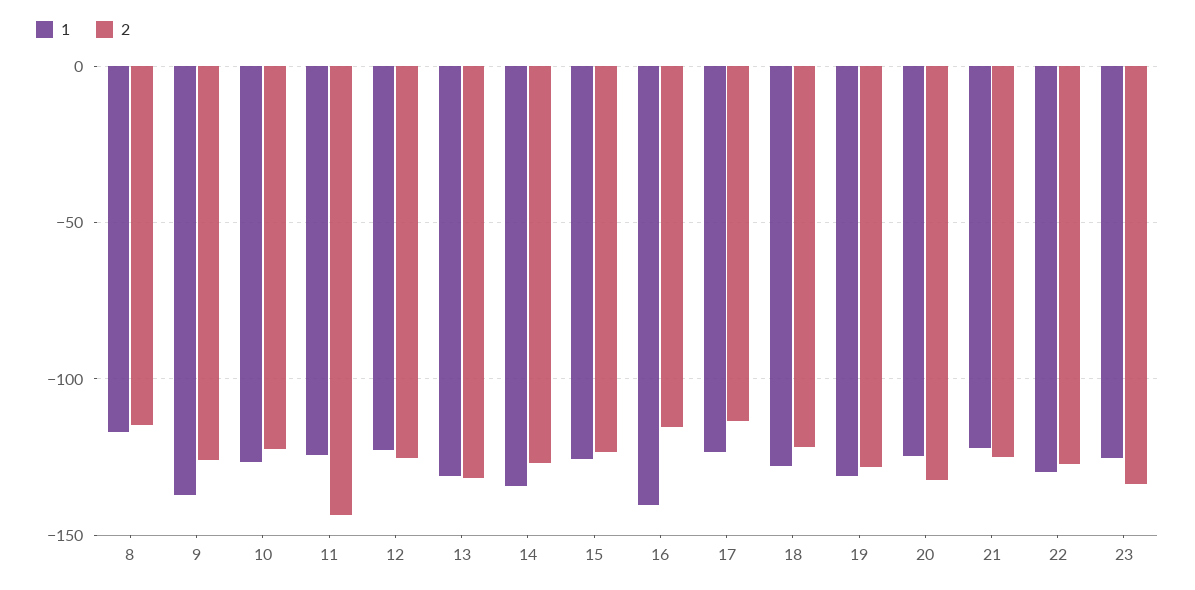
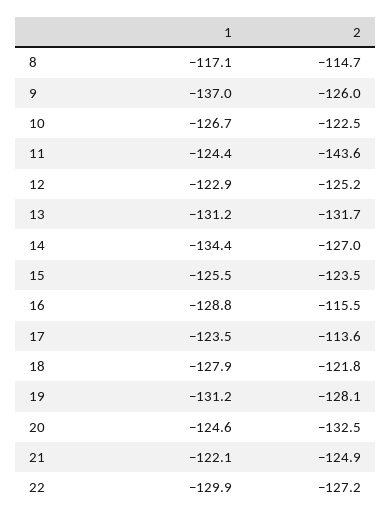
  {
    "1": {
      "8": -117.1,
      "9": -137,
      "10": -126.7,
      "11": -124.4,
      "12": -122.9,
      "13": -131.2,
      "14": -134.4,
      "15": -125.5,
-     "16": -140,
+     "16": -128.8,
      "17": -123.5,
      "18": -127.9,
      "19": -131.2,
      "20": -124.6,
      "21": -122.1,
-     "22": -129.9,
+     "22": -129.9
-     "23": -125
    },
    "2": {
      "8": -114.7,
      "9": -126,
      "10": -122.5,
      "11": -143.6,
      "12": -125.2,
      "13": -131.7,
      "14": -127,
      "15": -123.5,
      "16": -115.5,
      "17": -113.6,
      "18": -121.8,
      "19": -128.1,
      "20": -132.5,
      "21": -124.9,
-     "22": -127.2,
+     "22": -127.2
-     "23": -135
    }
  }

